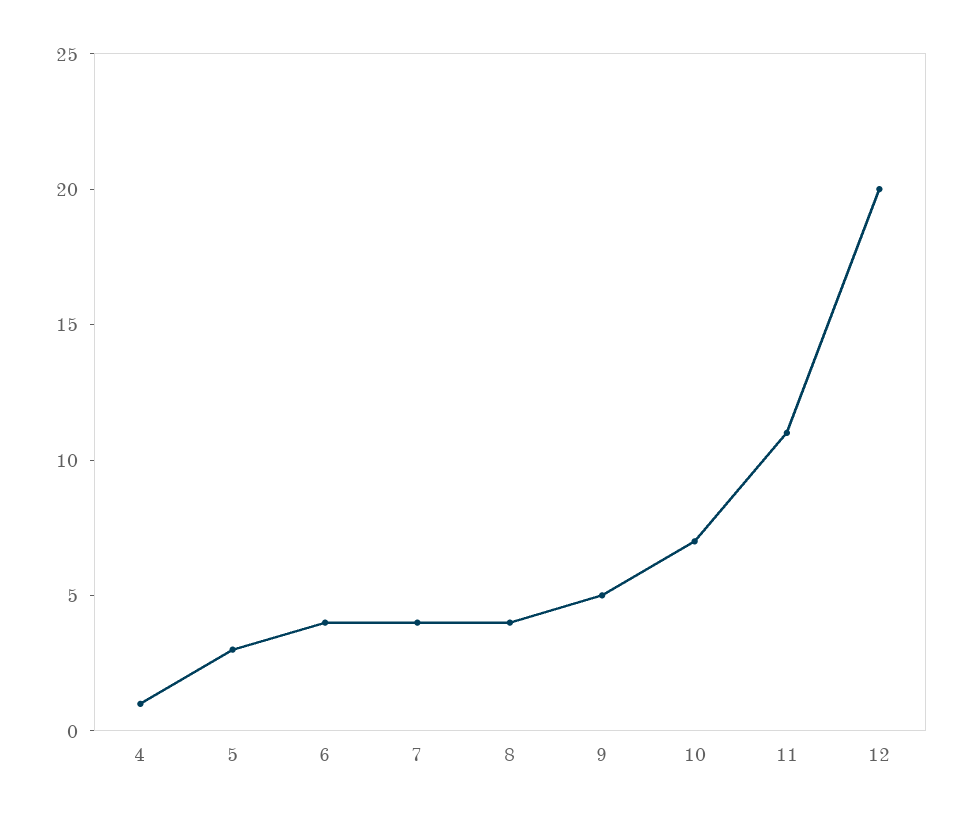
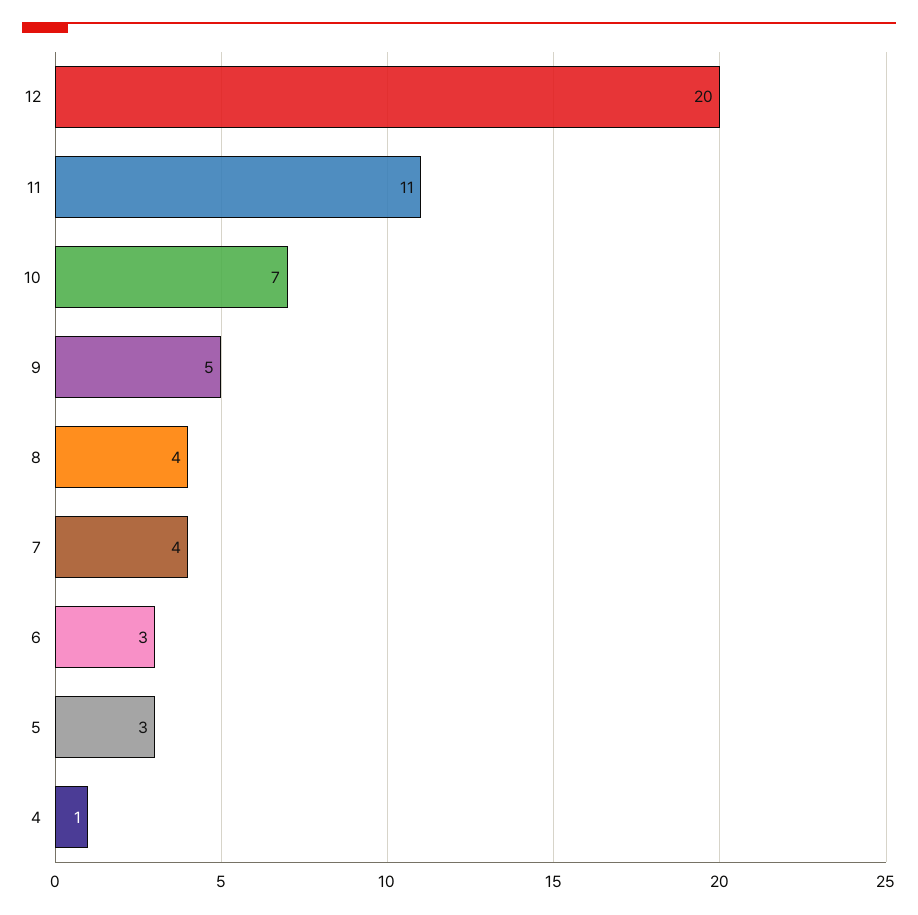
  {
    "4": 1,
    "5": 3,
-   "6": 4,
+   "6": 3,
    "7": 4,
    "8": 4,
    "9": 5,
    "10": 7,
    "11": 11,
    "12": 20
  }

